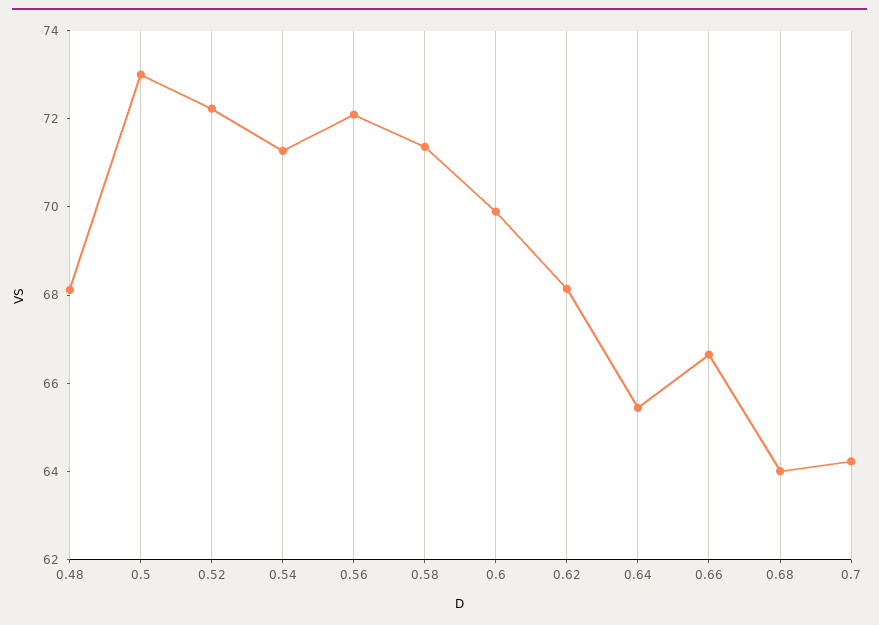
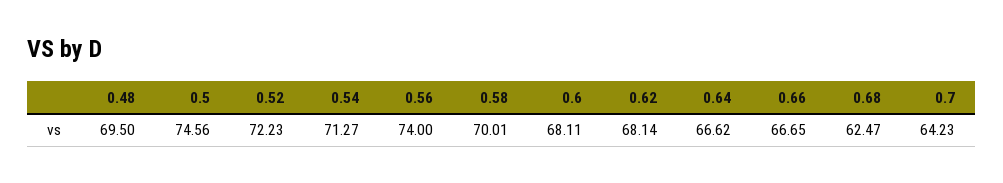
  {
-   "0.48": 68,
+   "0.48": 69.5,
-   "0.5": 73,
+   "0.5": 74.56,
    "0.52": 72.23,
    "0.54": 71.27,
-   "0.56": 72,
+   "0.56": 74,
-   "0.58": 71.5,
+   "0.58": 70.01,
-   "0.6": 70,
+   "0.6": 68.11,
    "0.62": 68.14,
-   "0.64": 65.5,
+   "0.64": 66.62,
    "0.66": 66.65,
-   "0.68": 64,
+   "0.68": 62.47,
    "0.7": 64.23
  }

